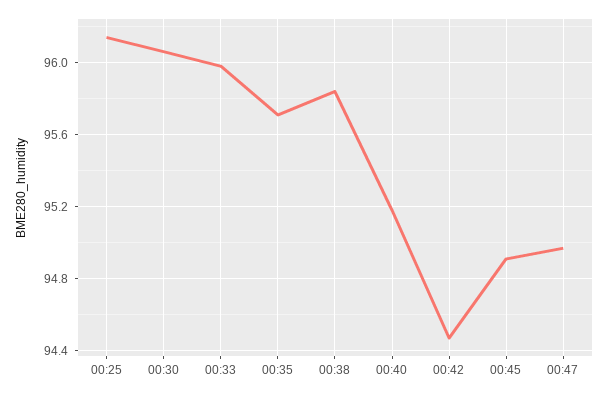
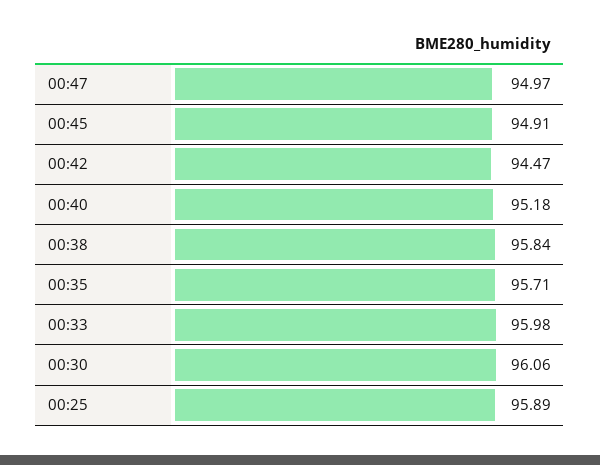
  {
-   "00:25": 96.15,
+   "00:25": 95.89,
    "00:30": 96.06,
    "00:33": 95.98,
    "00:35": 95.71,
    "00:38": 95.84,
    "00:40": 95.18,
    "00:42": 94.47,
    "00:45": 94.91,
    "00:47": 94.97
  }

